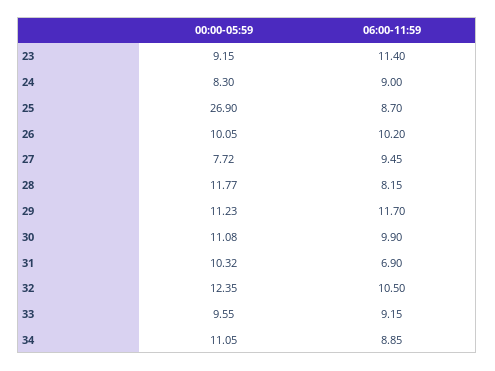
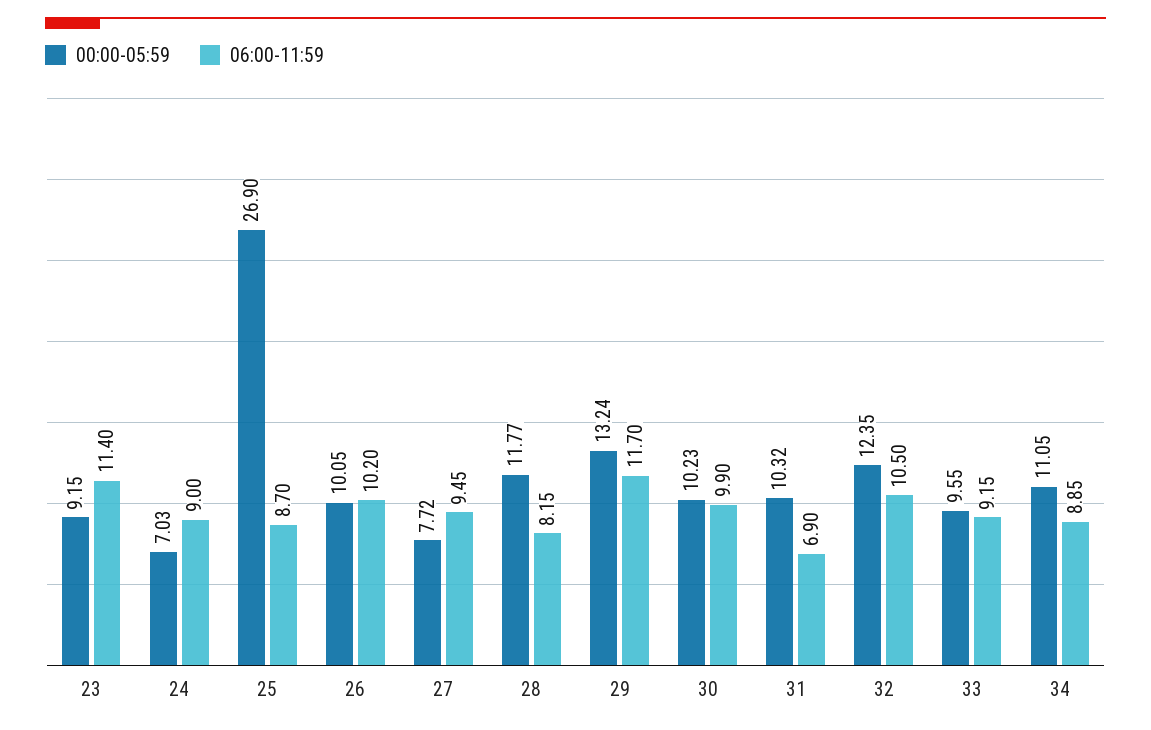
  {
    "00:00-05:59": {
      "23": 9.15,
-     "24": 8.3,
+     "24": 7.03,
      "25": 26.9,
      "26": 10.05,
      "27": 7.72,
      "28": 11.77,
-     "29": 11.23,
+     "29": 13.24,
-     "30": 11.08,
+     "30": 10.23,
      "31": 10.32,
      "32": 12.35,
      "33": 9.55,
      "34": 11.05
    },
    "06:00-11:59": {
      "23": 11.4,
      "24": 9,
      "25": 8.7,
      "26": 10.2,
      "27": 9.45,
      "28": 8.15,
      "29": 11.7,
      "30": 9.9,
      "31": 6.9,
      "32": 10.5,
      "33": 9.15,
      "34": 8.85
    }
  }

